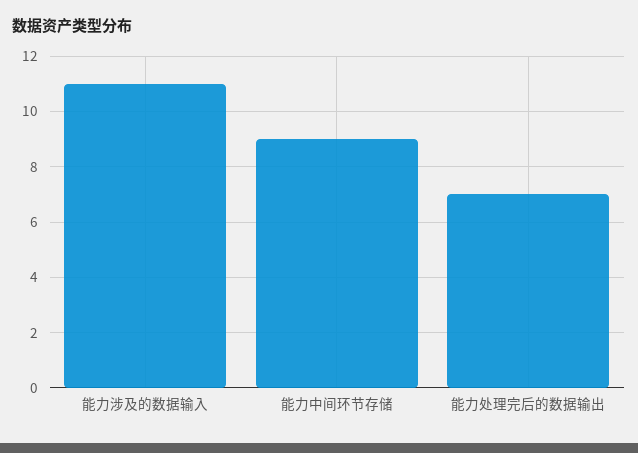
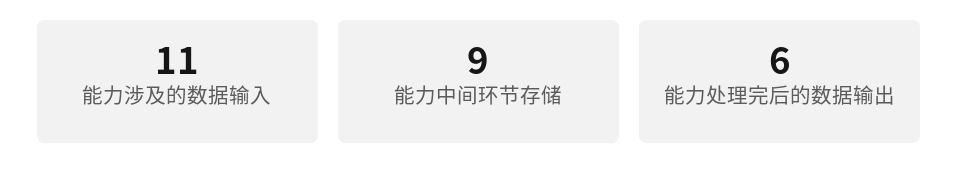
  {
    "能力涉及的数据输入": 11,
    "能力中间环节存储": 9,
-   "能力处理完后的数据输出": 7
+   "能力处理完后的数据输出": 6
  }

